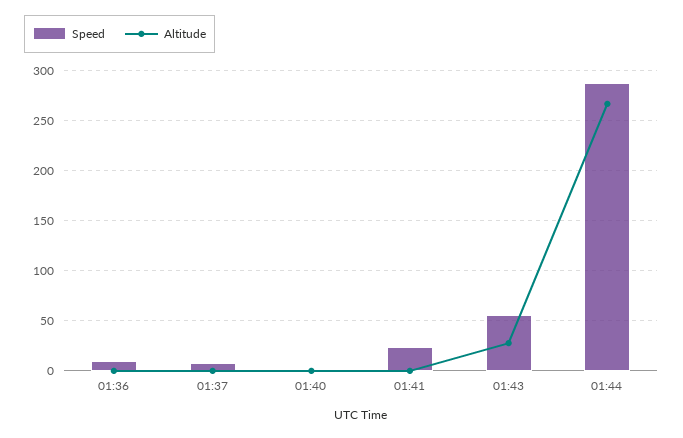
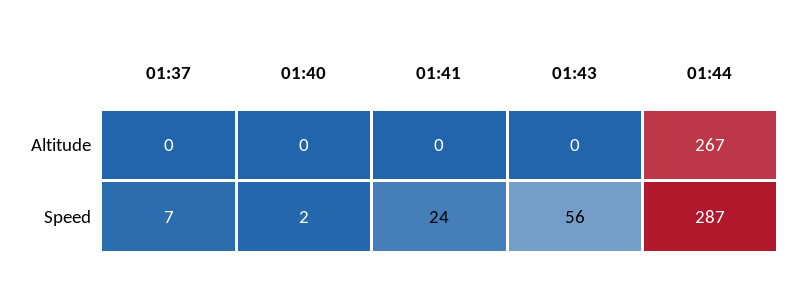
  {
    "Speed": {
-     "01:36": 10,
      "01:37": 7,
      "01:40": 2,
      "01:41": 24,
      "01:43": 56,
      "01:44": 287
    },
    "Altitude": {
-     "01:36": 0,
      "01:37": 0,
      "01:40": 0,
      "01:41": 0,
-     "01:43": 30,
+     "01:43": 0,
      "01:44": 267
    }
  }

